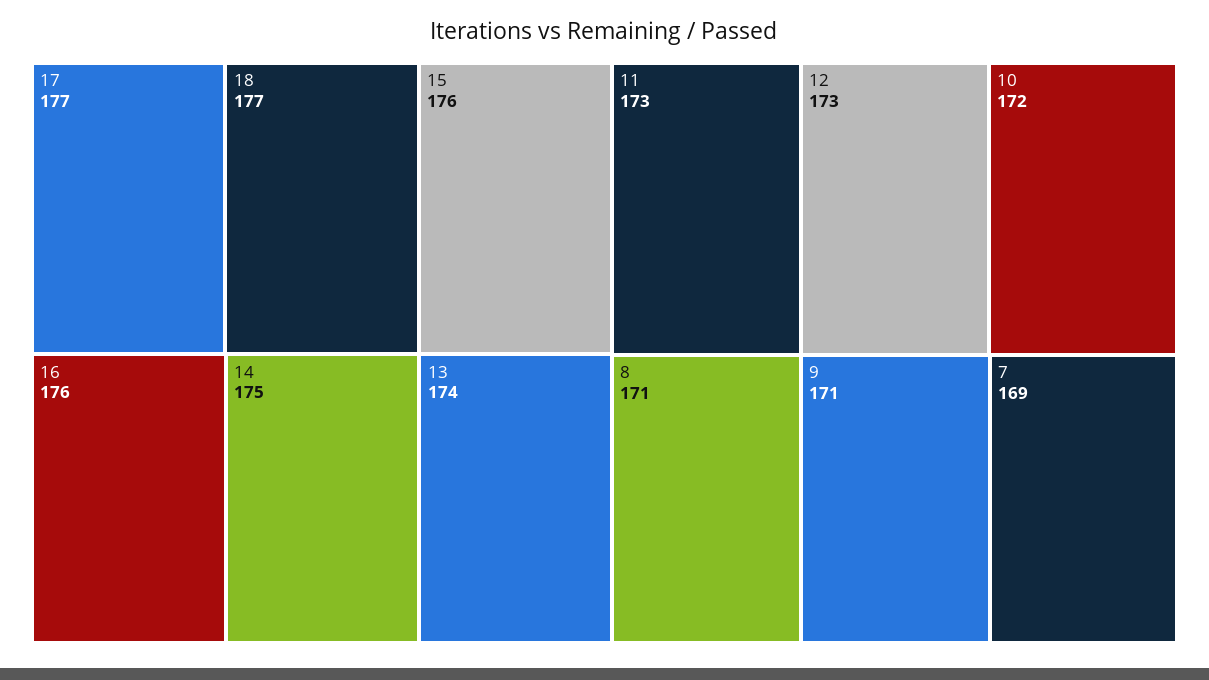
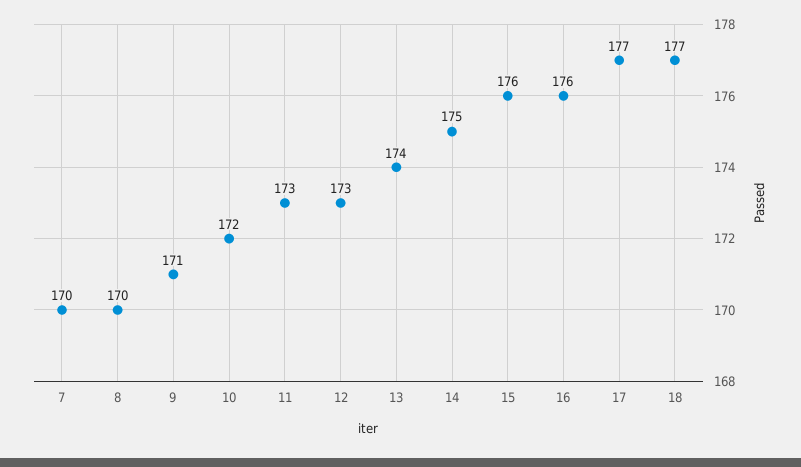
  {
    "17": 177,
    "18": 177,
    "15": 176,
    "16": 176,
    "14": 175,
    "13": 174,
    "11": 173,
    "12": 173,
    "10": 172,
-   "8": 171,
+   "8": 170,
    "9": 171,
-   "7": 169
+   "7": 170
  }

